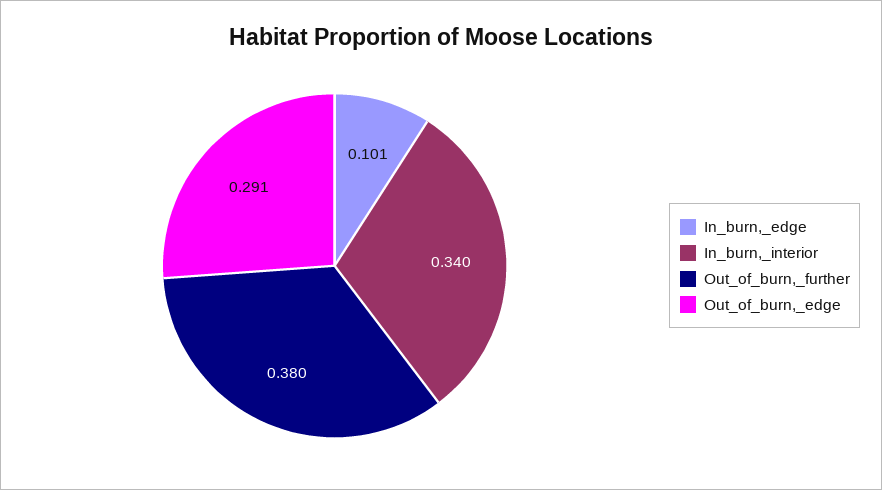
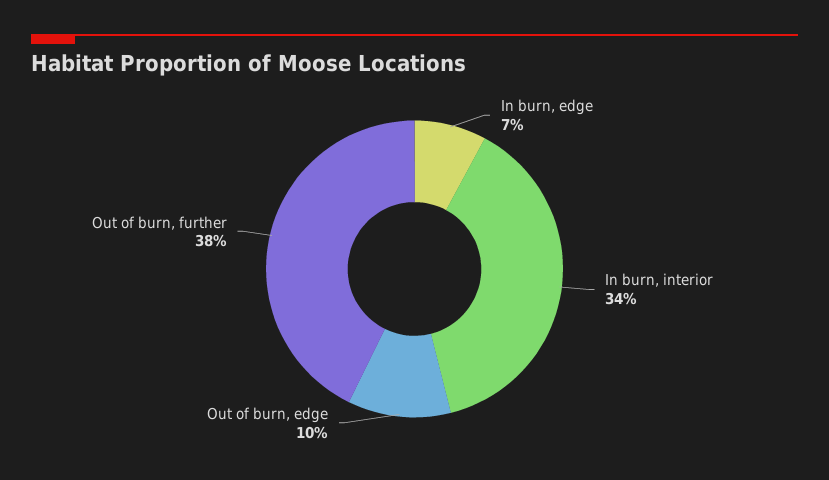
  {
-   "In_burn,_edge": 0.101,
+   "In_burn,_edge": 0.07,
    "In_burn,_interior": 0.34,
    "Out_of_burn,_further": 0.38,
-   "Out_of_burn,_edge": 0.291
+   "Out_of_burn,_edge": 0.1
  }

